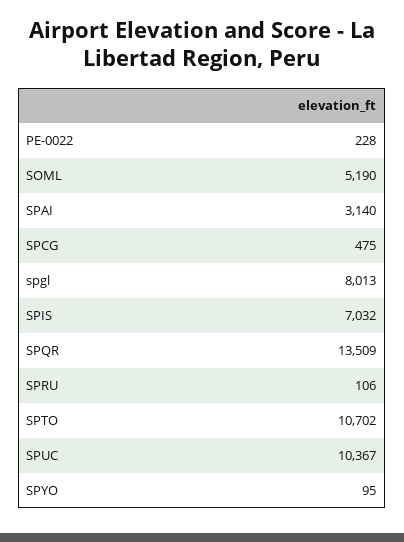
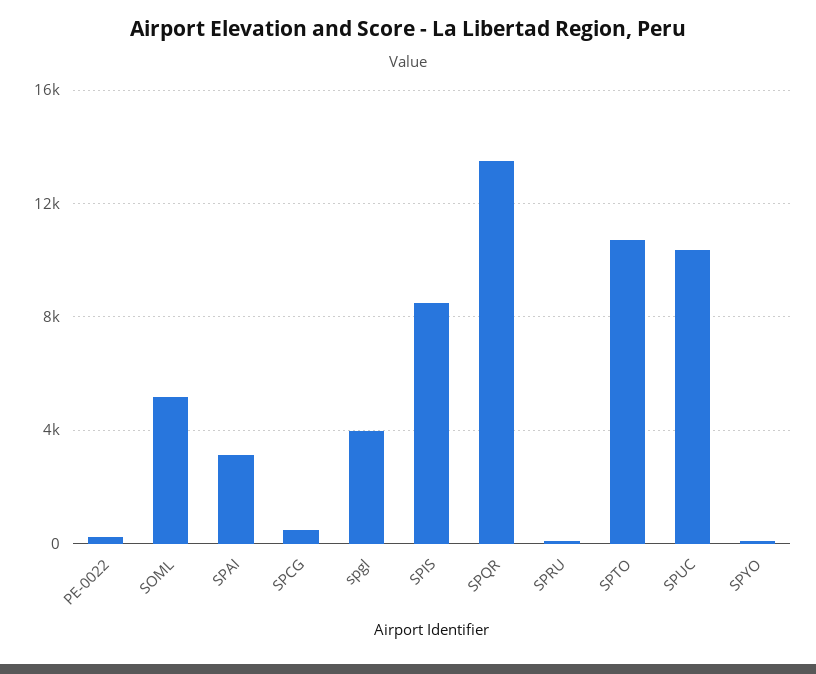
  {
    "PE-0022": 228,
    "SOML": 5190,
    "SPAI": 3140,
    "SPCG": 475,
-   "spgl": 8013,
+   "spgl": 4000,
-   "SPIS": 7032,
+   "SPIS": 8500,
    "SPQR": 13509,
    "SPRU": 106,
    "SPTO": 10702,
    "SPUC": 10367,
    "SPYO": 95
  }

